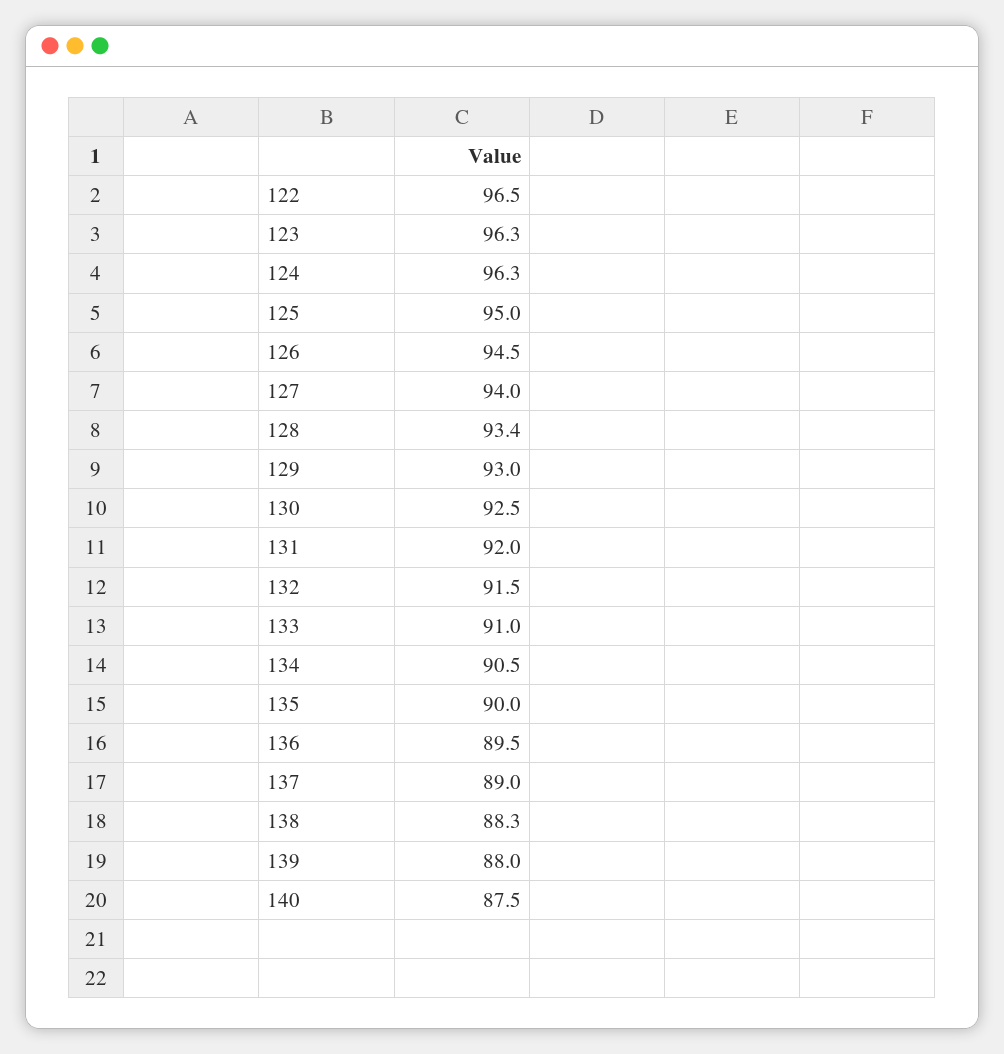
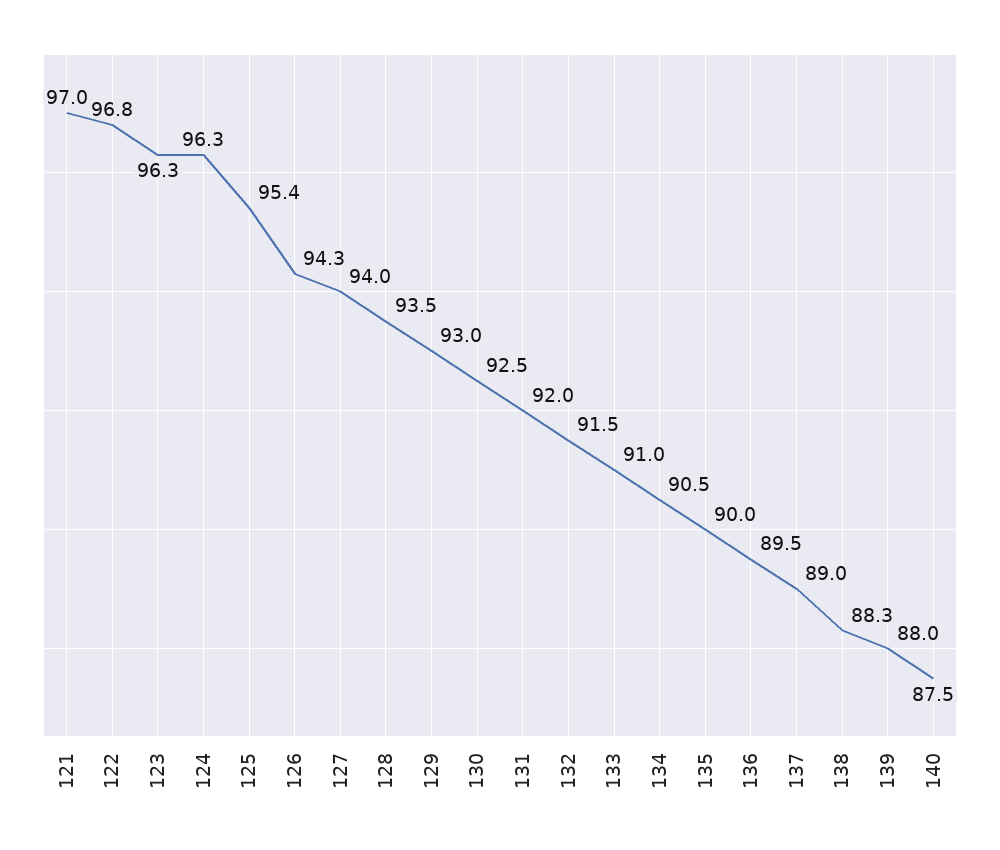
  {
-   "122": 96.5,
+   "122": 96.8,
    "123": 96.3,
    "124": 96.3,
-   "125": 95,
+   "125": 95.4,
-   "126": 94.5,
+   "126": 94.3,
    "127": 94,
-   "128": 93.4,
+   "128": 93.5,
    "129": 93,
    "130": 92.5,
    "131": 92,
    "132": 91.5,
    "133": 91,
    "134": 90.5,
    "135": 90,
    "136": 89.5,
    "137": 89,
    "138": 88.3,
    "139": 88,
-   "140": 87.5
+   "140": 87.5,
+   "121": 97
  }

